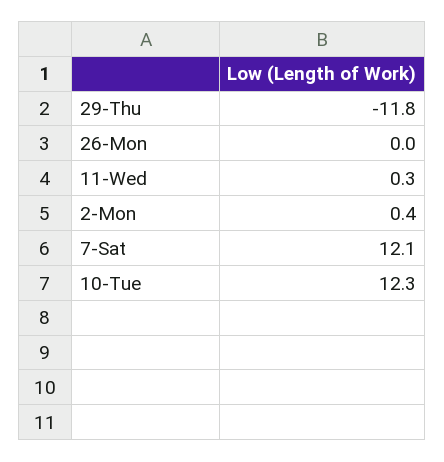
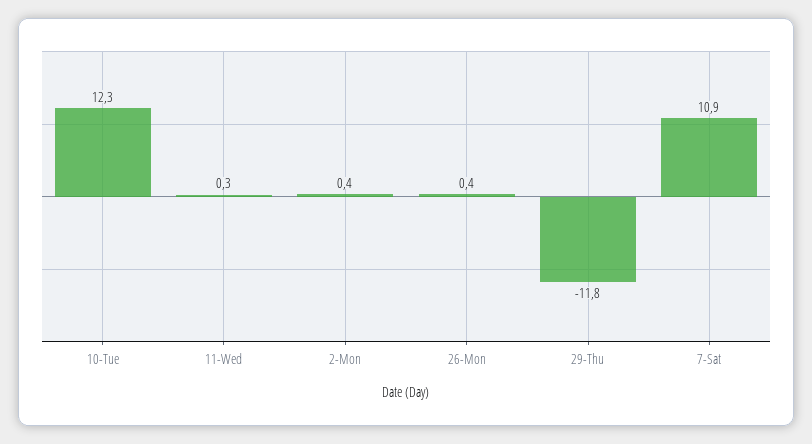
  {
    "29-Thu": -11.8,
-   "26-Mon": 0,
+   "26-Mon": 0.4,
    "11-Wed": 0.3,
    "2-Mon": 0.4,
-   "7-Sat": 12.1,
+   "7-Sat": 10.9,
    "10-Tue": 12.3
  }

